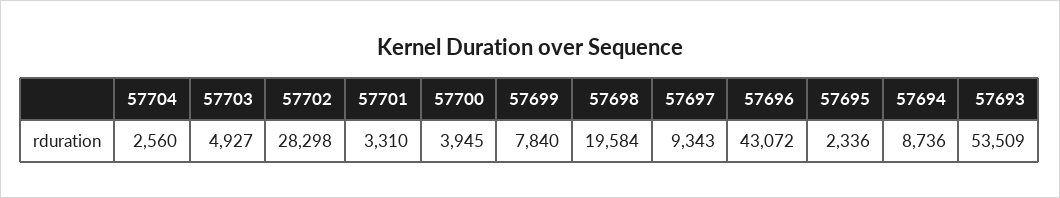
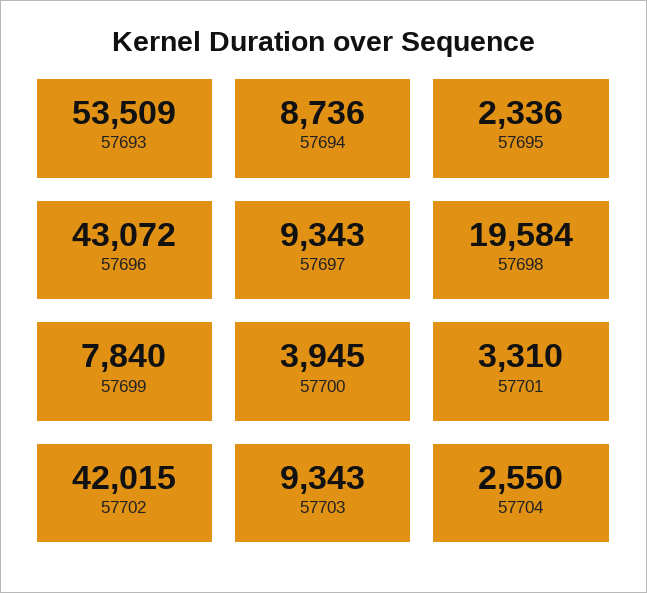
  {
-   "57704": 2560,
+   "57704": 2550,
-   "57703": 4927,
+   "57703": 9343,
-   "57702": 28298,
+   "57702": 42015,
    "57701": 3310,
    "57700": 3945,
    "57699": 7840,
    "57698": 19584,
    "57697": 9343,
    "57696": 43072,
    "57695": 2336,
    "57694": 8736,
    "57693": 53509
  }

